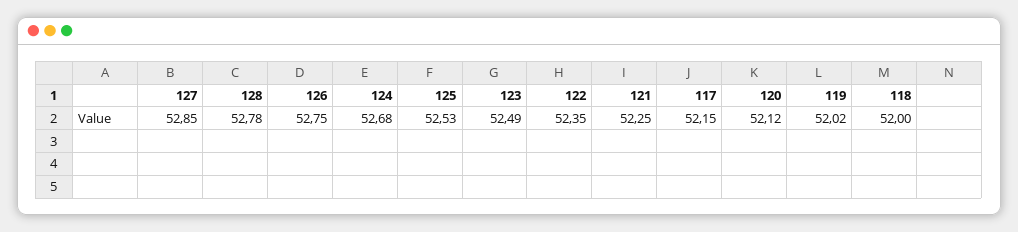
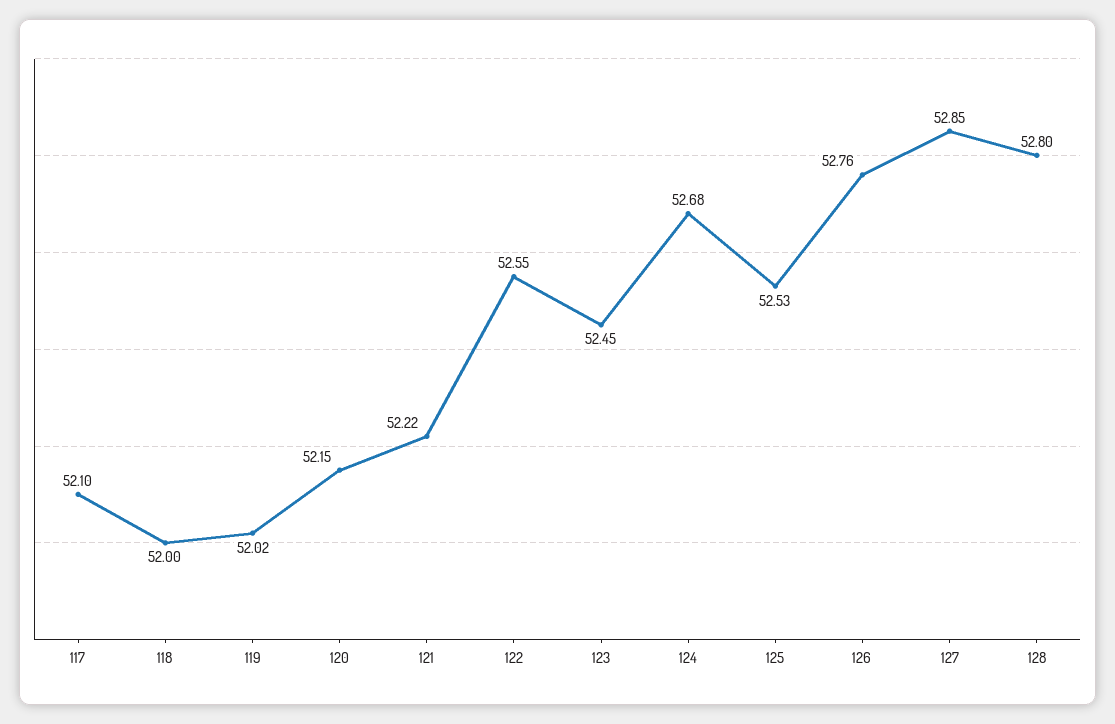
  {
    "127": 52.85,
-   "128": 52.78,
+   "128": 52.8,
-   "126": 52.75,
+   "126": 52.76,
    "124": 52.68,
    "125": 52.53,
-   "123": 52.49,
+   "123": 52.45,
-   "122": 52.35,
+   "122": 52.55,
-   "121": 52.25,
+   "121": 52.22,
-   "117": 52.15,
+   "117": 52.1,
-   "120": 52.12,
+   "120": 52.15,
    "119": 52.02,
    "118": 52
  }

